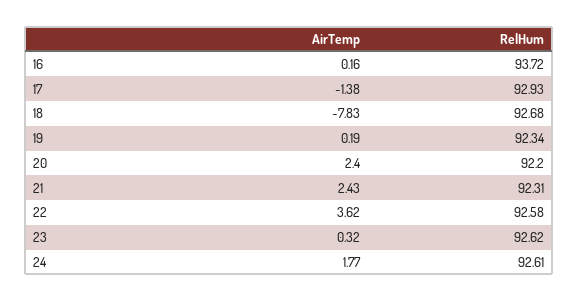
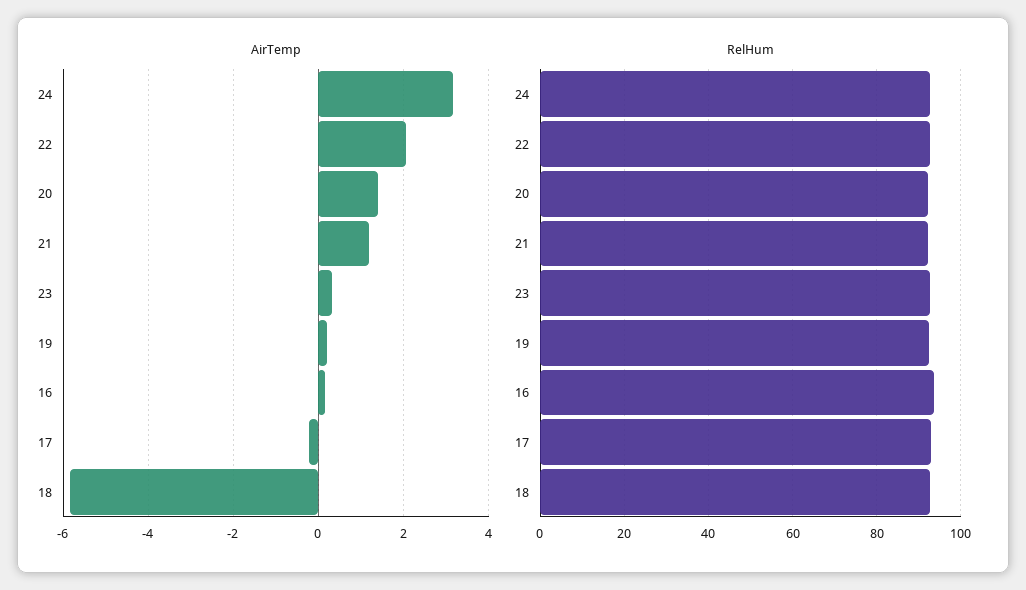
  {
    "AirTemp": {
      "16": 0.16,
-     "17": -1.38,
+     "17": -0.2,
-     "18": -7.83,
+     "18": -5.8,
      "19": 0.19,
-     "20": 2.4,
+     "20": 1.4,
-     "21": 2.43,
+     "21": 1.2,
-     "22": 3.62,
+     "22": 2,
      "23": 0.32,
-     "24": 1.77
+     "24": 3.2
    },
    "RelHum": {
      "16": 93.72,
      "17": 92.93,
      "18": 92.68,
      "19": 92.34,
      "20": 92.2,
      "21": 92.31,
      "22": 92.58,
      "23": 92.62,
      "24": 92.61
    }
  }

